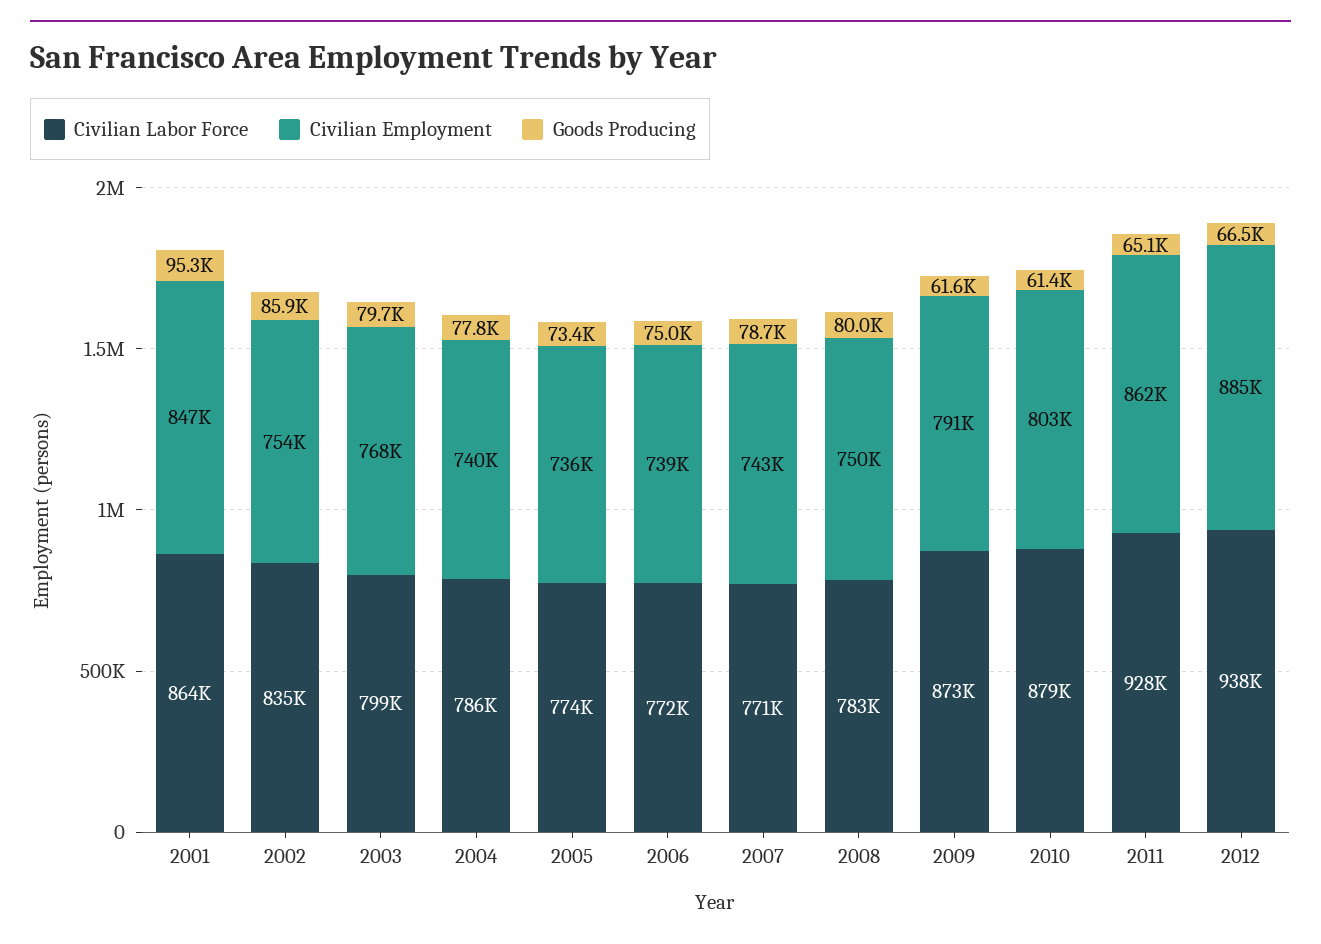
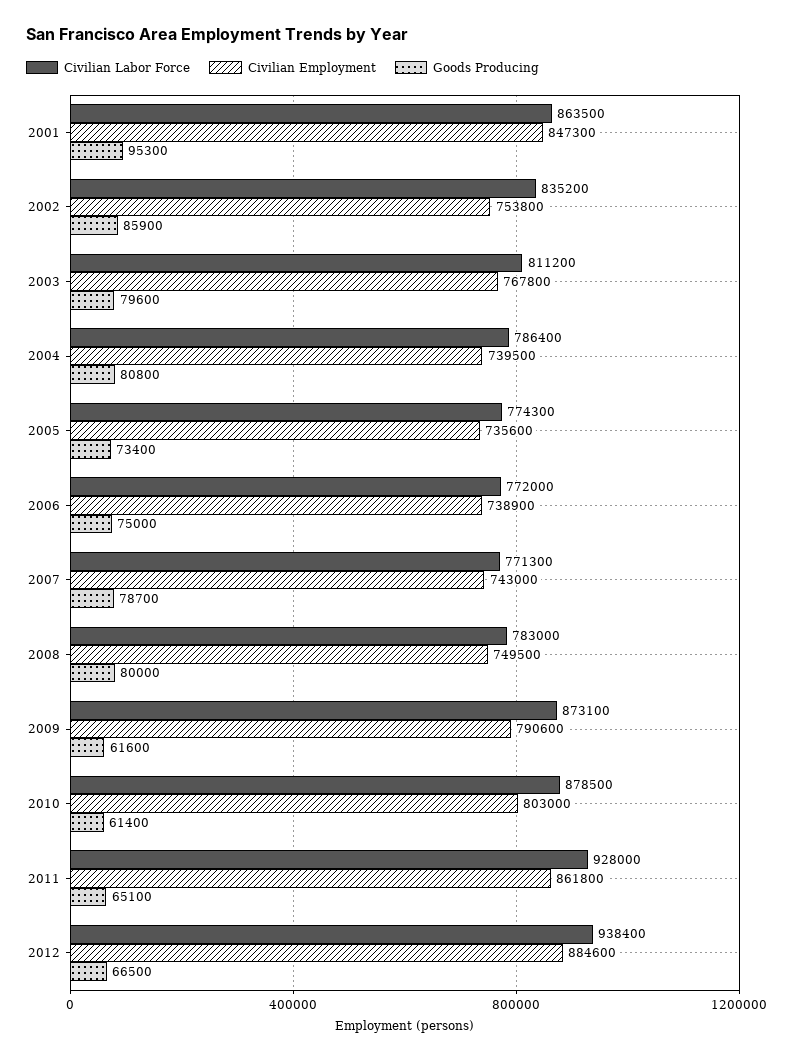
  {
    "Civilian Labor Force": {
      "2001": 863500,
      "2002": 835200,
-     "2003": 799000,
+     "2003": 811200,
      "2004": 786400,
      "2005": 774300,
      "2006": 772000,
      "2007": 771300,
      "2008": 783000,
      "2009": 873100,
      "2010": 878500,
      "2011": 928000,
      "2012": 938400
    },
    "Civilian Employment": {
      "2001": 847300,
      "2002": 753800,
      "2003": 767800,
      "2004": 739500,
      "2005": 735600,
      "2006": 738900,
      "2007": 743000,
      "2008": 749500,
      "2009": 790600,
      "2010": 803000,
      "2011": 861800,
      "2012": 884600
    },
    "Goods Producing": {
      "2001": 95300,
      "2002": 85900,
-     "2003": 79700,
+     "2003": 79600,
-     "2004": 77800,
+     "2004": 80800,
      "2005": 73400,
      "2006": 75000,
      "2007": 78700,
      "2008": 80000,
      "2009": 61600,
      "2010": 61400,
      "2011": 65100,
      "2012": 66500
    }
  }

